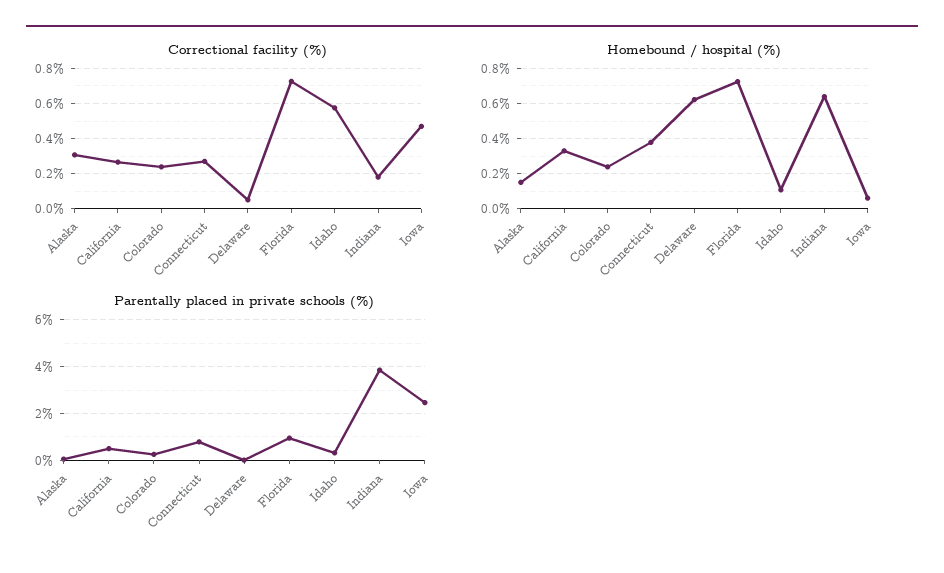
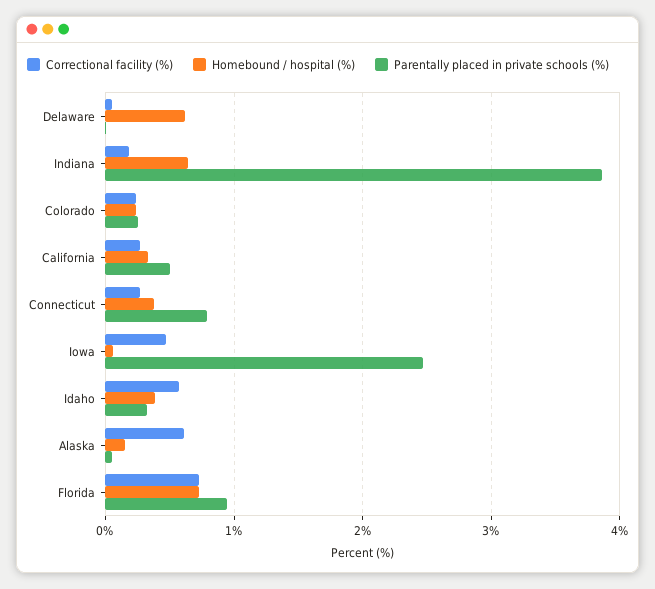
  {
    "Correctional facility (%)": {
-     "Alaska": 0.3,
+     "Alaska": 0.6,
      "California": 0.25,
      "Colorado": 0.25,
      "Connecticut": 0.25,
      "Delaware": 0.05,
      "Florida": 0.75,
      "Idaho": 0.6,
      "Indiana": 0.2,
      "Iowa": 0.45
    },
    "Homebound / hospital (%)": {
      "Alaska": 0.15,
      "California": 0.35,
      "Colorado": 0.25,
      "Connecticut": 0.4,
      "Delaware": 0.6,
      "Florida": 0.7,
-     "Idaho": 0.1,
+     "Idaho": 0.4,
      "Indiana": 0.65,
      "Iowa": 0.05
    },
    "Parentally placed in private schools (%)": {
      "Alaska": 0.1,
      "California": 0.5,
      "Colorado": 0.3,
      "Connecticut": 0.8,
      "Delaware": 0,
      "Florida": 0.9,
      "Idaho": 0.3,
      "Indiana": 3.9,
      "Iowa": 2.5
    }
  }

